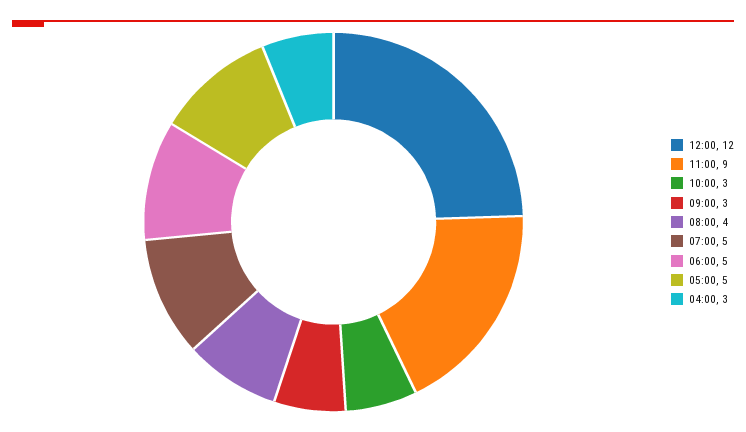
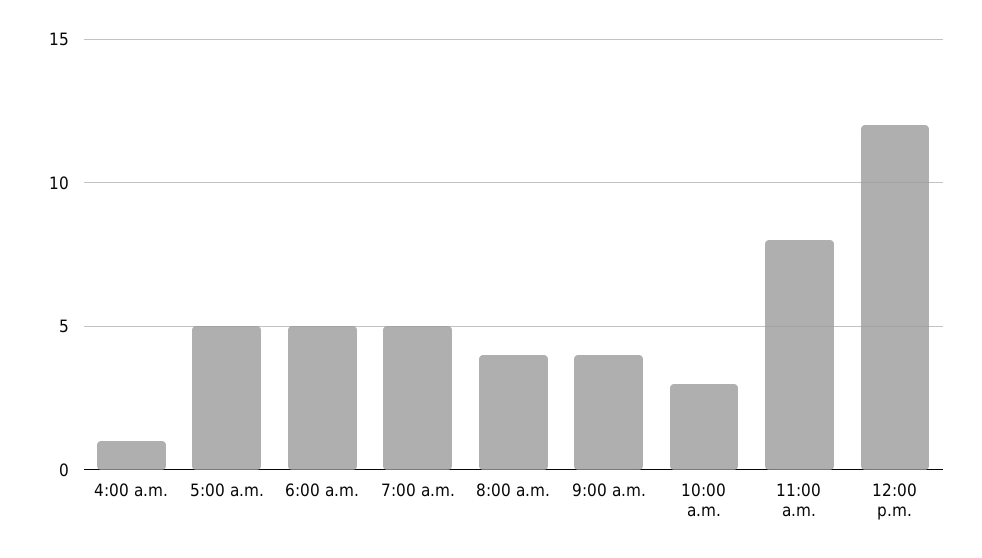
  {
    "12:00": 12,
-   "11:00": 9,
+   "11:00": 8,
    "10:00": 3,
-   "09:00": 3,
+   "09:00": 4,
    "08:00": 4,
    "07:00": 5,
    "06:00": 5,
    "05:00": 5,
-   "04:00": 3
+   "04:00": 1
  }

